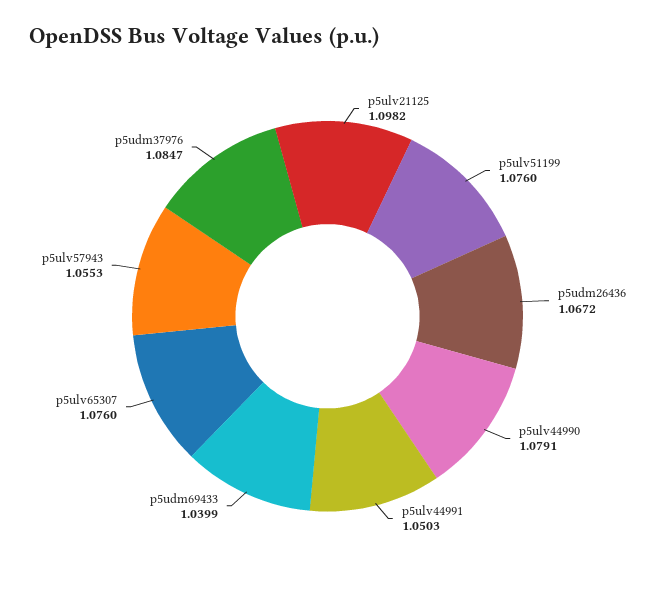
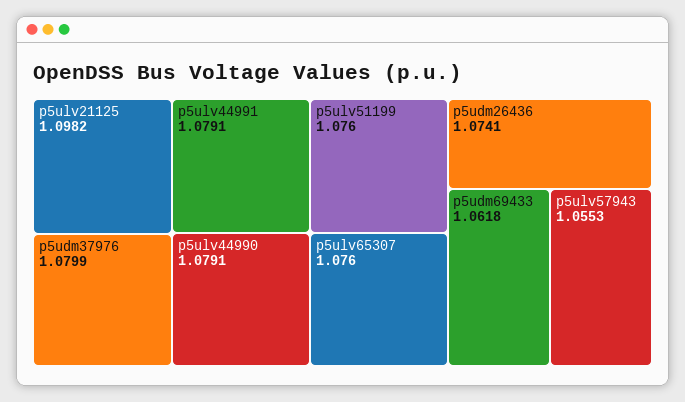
  {
    "p5ulv21125": 1.0982,
    "p5ulv51199": 1.076,
-   "p5udm26436": 1.0672,
+   "p5udm26436": 1.0741,
    "p5ulv44990": 1.0791,
-   "p5ulv44991": 1.0503,
+   "p5ulv44991": 1.0791,
-   "p5udm69433": 1.0399,
+   "p5udm69433": 1.0618,
    "p5ulv65307": 1.076,
    "p5ulv57943": 1.0553,
-   "p5udm37976": 1.0847
+   "p5udm37976": 1.0799
  }

